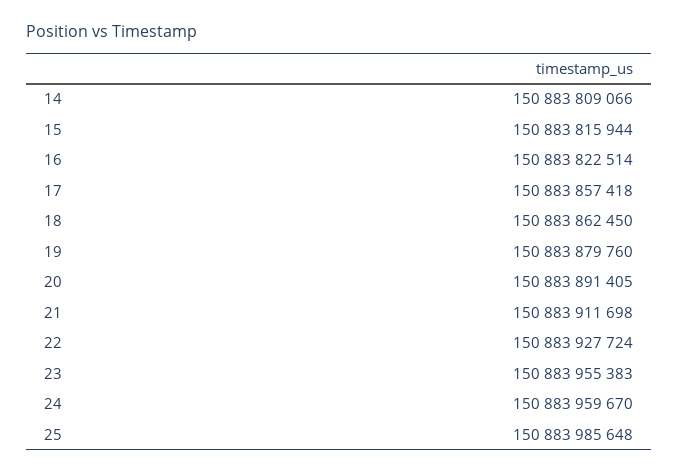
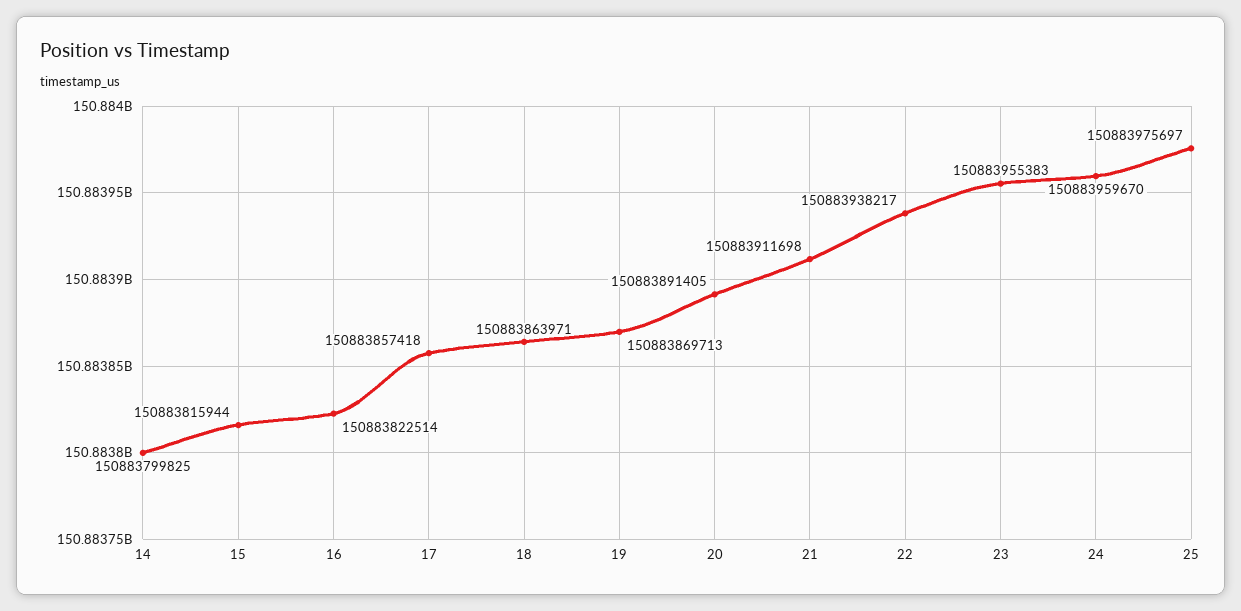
  {
-   "14": 150883809066,
+   "14": 150883799825,
    "15": 150883815944,
    "16": 150883822514,
    "17": 150883857418,
-   "18": 150883862450,
+   "18": 150883863971,
-   "19": 150883879760,
+   "19": 150883869713,
    "20": 150883891405,
    "21": 150883911698,
-   "22": 150883927724,
+   "22": 150883938217,
    "23": 150883955383,
    "24": 150883959670,
-   "25": 150883985648
+   "25": 150883975697
  }

